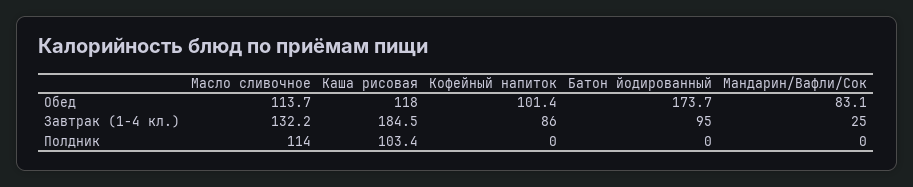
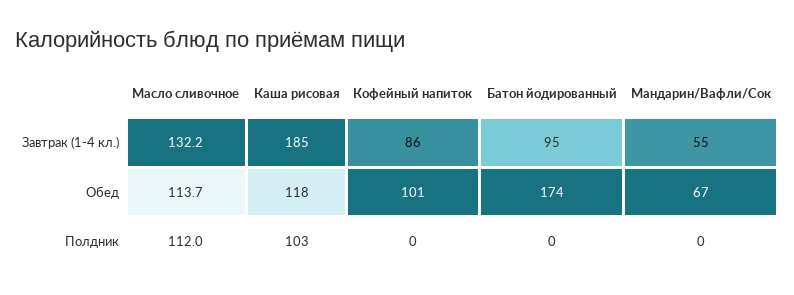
  {
    "Масло сливочное": {
      "Обед": 113.7,
      "Завтрак (1-4 кл.)": 132.2,
-     "Полдник": 114
+     "Полдник": 112
    },
    "Каша рисовая": {
      "Обед": 118,
      "Завтрак (1-4 кл.)": 184.5,
      "Полдник": 103.4
    },
    "Кофейный напиток": {
      "Обед": 101.4,
      "Завтрак (1-4 кл.)": 86,
      "Полдник": 0
    },
    "Батон йодированный": {
      "Обед": 173.7,
      "Завтрак (1-4 кл.)": 95,
      "Полдник": 0
    },
    "Мандарин/Вафли/Сок": {
-     "Обед": 83.1,
+     "Обед": 67,
-     "Завтрак (1-4 кл.)": 25,
+     "Завтрак (1-4 кл.)": 55,
      "Полдник": 0
    }
  }

